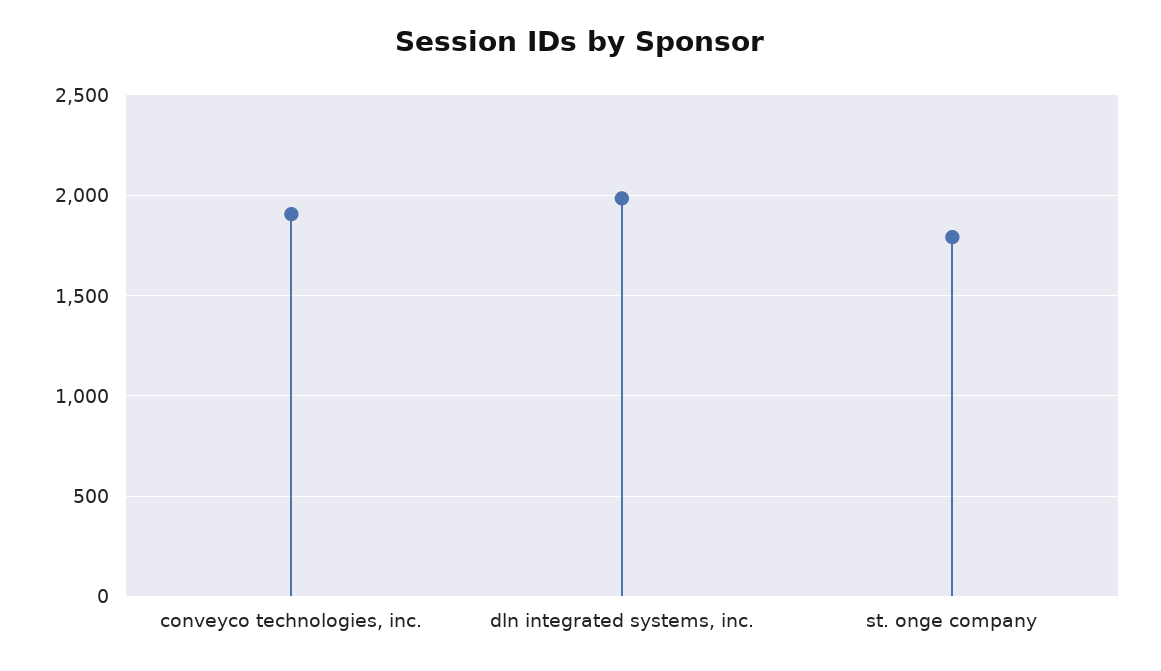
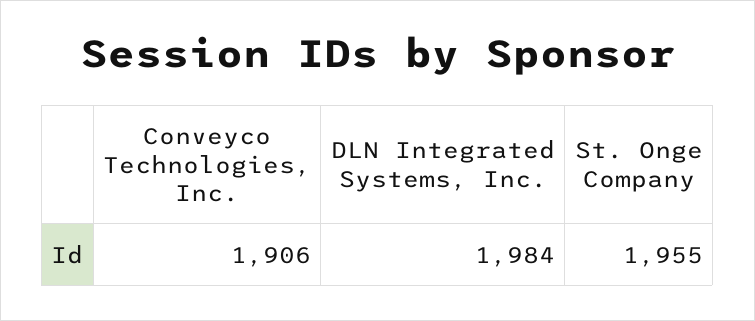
  {
    "conveyco technologies, inc.": 1906,
    "dln integrated systems, inc.": 1984,
-   "st. onge company": 1800
+   "st. onge company": 1955
  }

